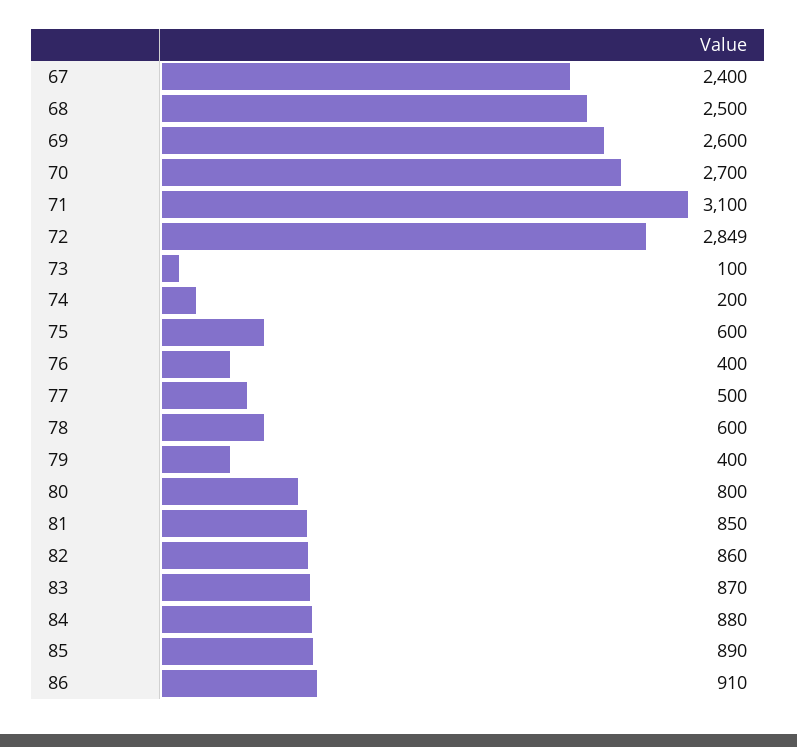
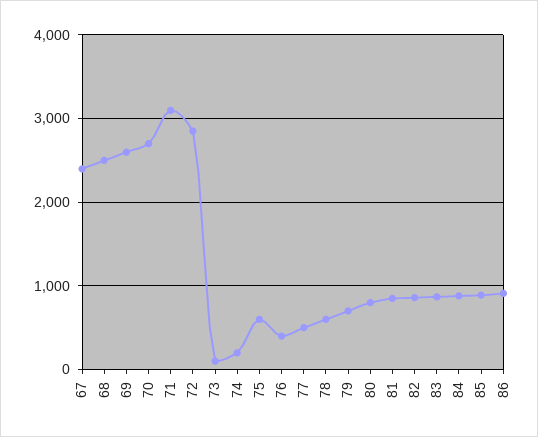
  {
    "67": 2400,
    "68": 2500,
    "69": 2600,
    "70": 2700,
    "71": 3100,
    "72": 2849,
    "73": 100,
    "74": 200,
    "75": 600,
    "76": 400,
    "77": 500,
    "78": 600,
-   "79": 400,
+   "79": 700,
    "80": 800,
    "81": 850,
    "82": 860,
    "83": 870,
    "84": 880,
    "85": 890,
    "86": 910
  }

